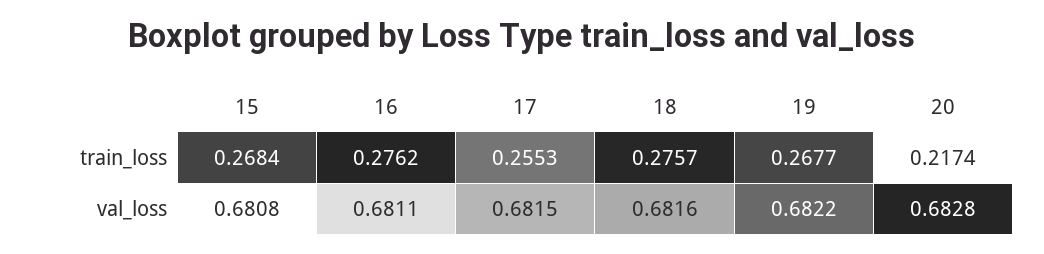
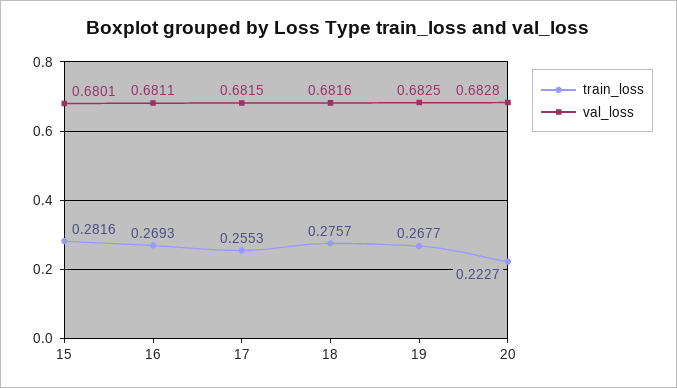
  {
    "train_loss": {
-     "15": 0.2684,
+     "15": 0.2816,
-     "16": 0.2762,
+     "16": 0.2693,
      "17": 0.2553,
      "18": 0.2757,
      "19": 0.2677,
-     "20": 0.2174
+     "20": 0.2227
    },
    "val_loss": {
-     "15": 0.6808,
+     "15": 0.6801,
      "16": 0.6811,
      "17": 0.6815,
      "18": 0.6816,
-     "19": 0.6822,
+     "19": 0.6825,
      "20": 0.6828
    }
  }

